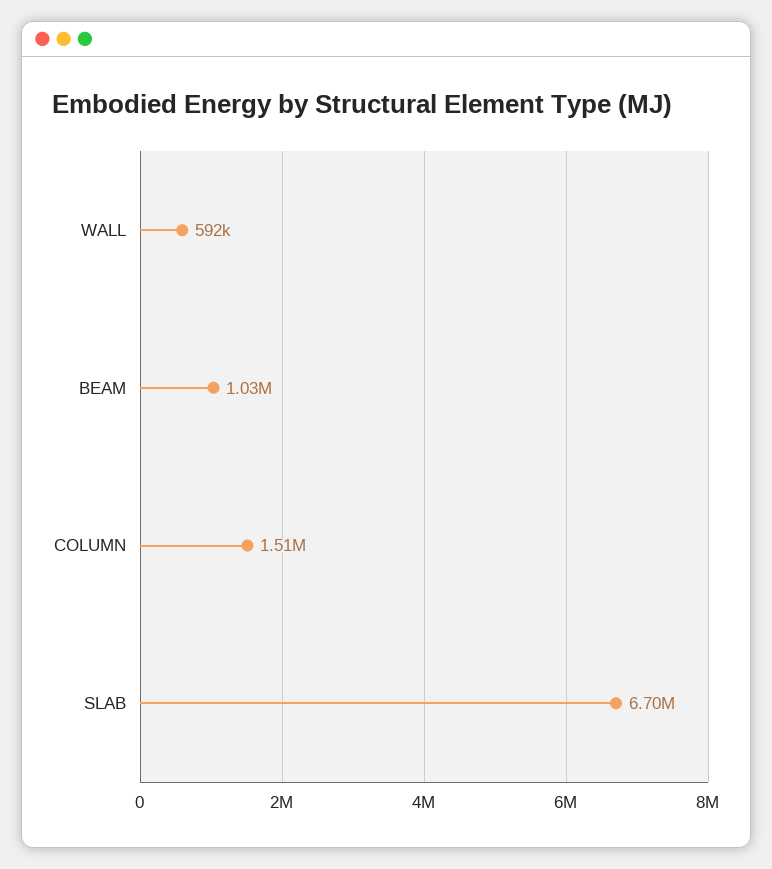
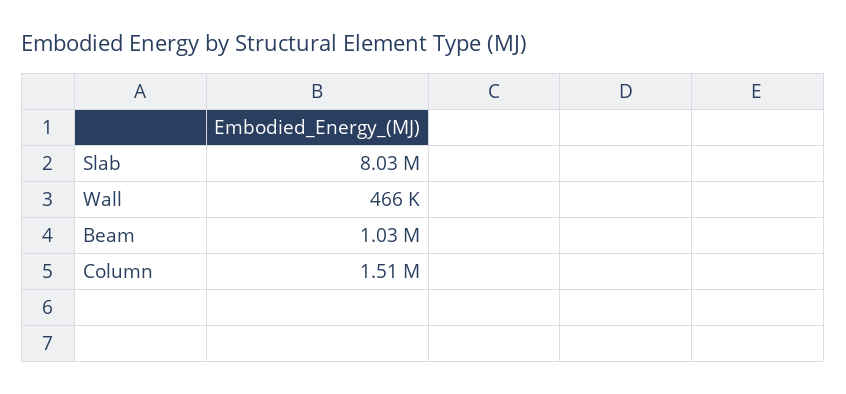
  {
-   "WALL": 592000,
+   "WALL": 466000,
    "BEAM": 1030000,
    "COLUMN": 1510000,
-   "SLAB": 6700000
+   "SLAB": 8030000
  }

